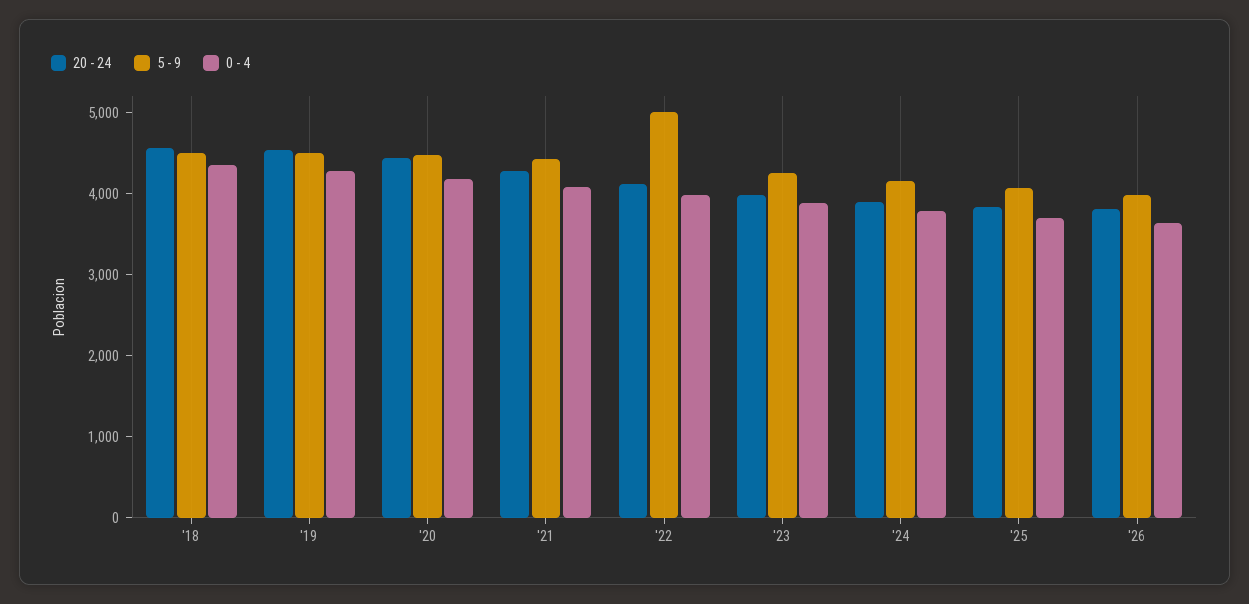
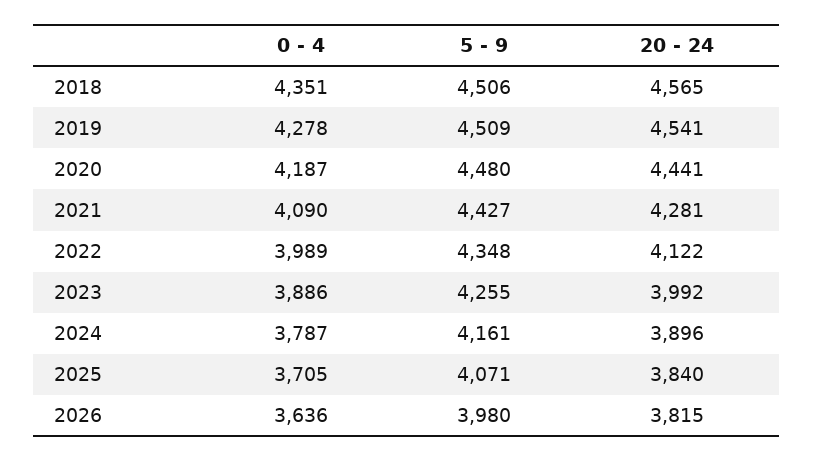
  {
    "20 - 24": {
      "'18": 4565,
      "'19": 4541,
      "'20": 4441,
      "'21": 4281,
      "'22": 4122,
      "'23": 3992,
      "'24": 3896,
      "'25": 3840,
      "'26": 3815
    },
    "5 - 9": {
      "'18": 4506,
      "'19": 4509,
      "'20": 4480,
      "'21": 4427,
-     "'22": 5000,
+     "'22": 4348,
      "'23": 4255,
      "'24": 4161,
      "'25": 4071,
      "'26": 3980
    },
    "0 - 4": {
      "'18": 4351,
      "'19": 4278,
      "'20": 4187,
      "'21": 4090,
      "'22": 3989,
      "'23": 3886,
      "'24": 3787,
      "'25": 3705,
      "'26": 3636
    }
  }

